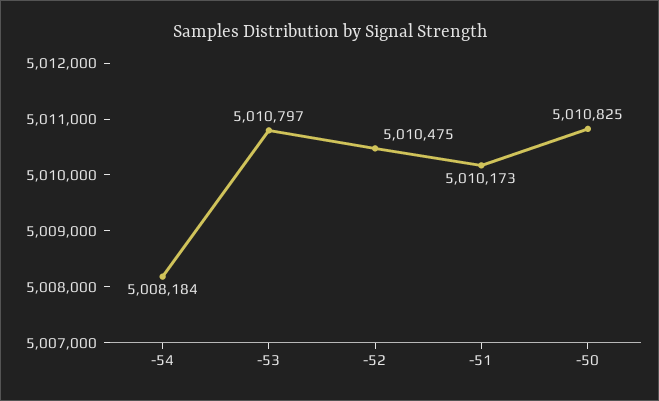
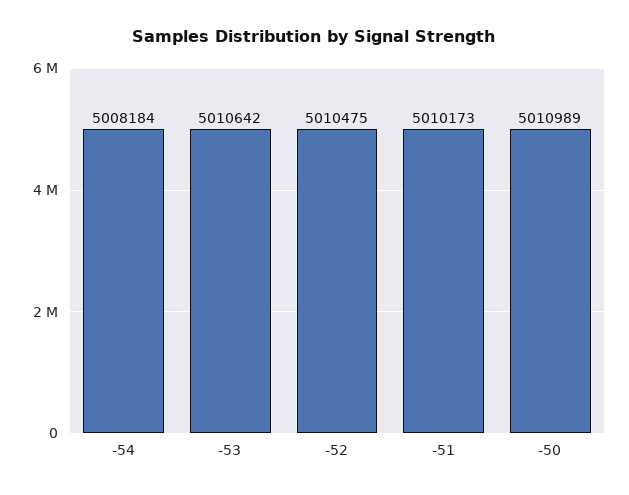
  {
    "-54": 5008184,
-   "-53": 5010797,
+   "-53": 5010642,
    "-52": 5010475,
    "-51": 5010173,
-   "-50": 5010825
+   "-50": 5010989
  }

